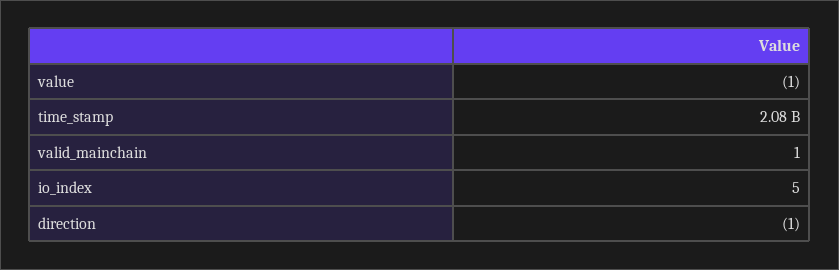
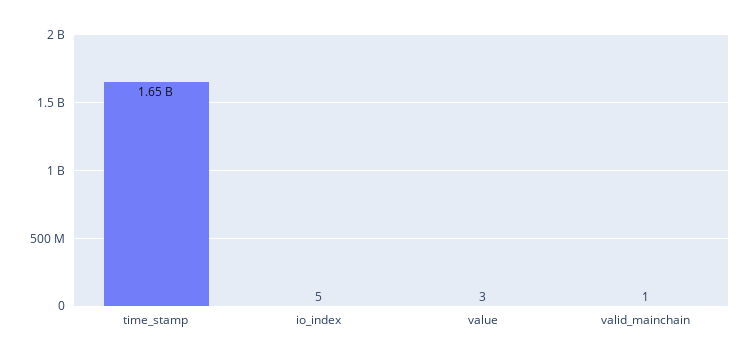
  {
-   "value": -1,
+   "value": 3,
-   "time_stamp": 2080000000,
+   "time_stamp": 1650000000,
    "valid_mainchain": 1,
-   "io_index": 5,
+   "io_index": 5
-   "direction": -1
  }

